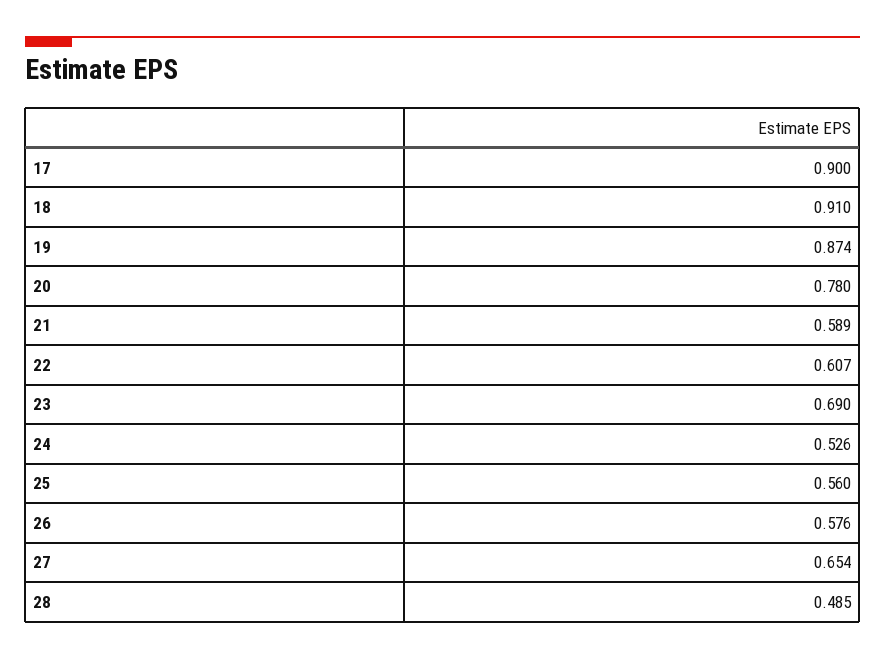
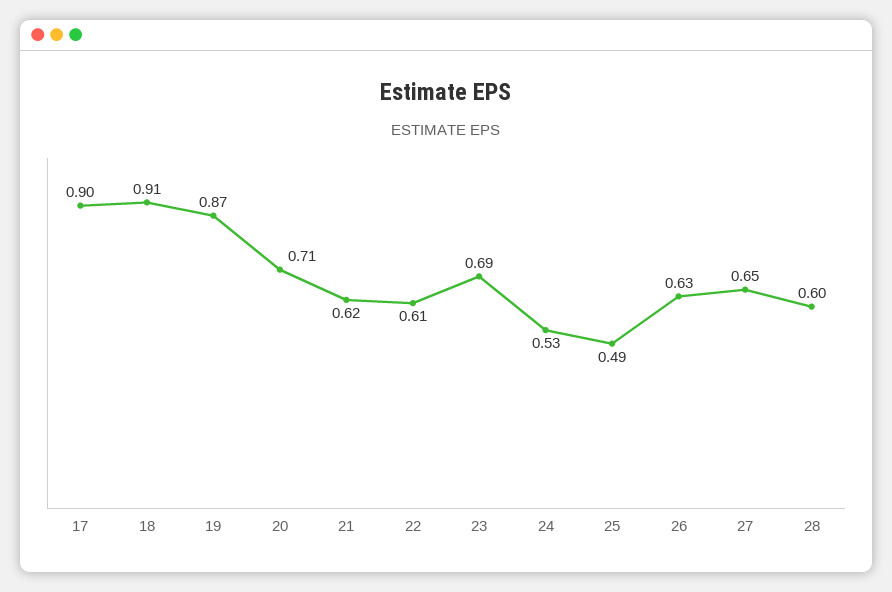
  {
    "17": 0.9,
    "18": 0.91,
    "19": 0.874,
-   "20": 0.78,
+   "20": 0.71,
-   "21": 0.589,
+   "21": 0.62,
    "22": 0.607,
    "23": 0.69,
    "24": 0.526,
-   "25": 0.56,
+   "25": 0.49,
-   "26": 0.576,
+   "26": 0.63,
    "27": 0.654,
-   "28": 0.485
+   "28": 0.6
  }

